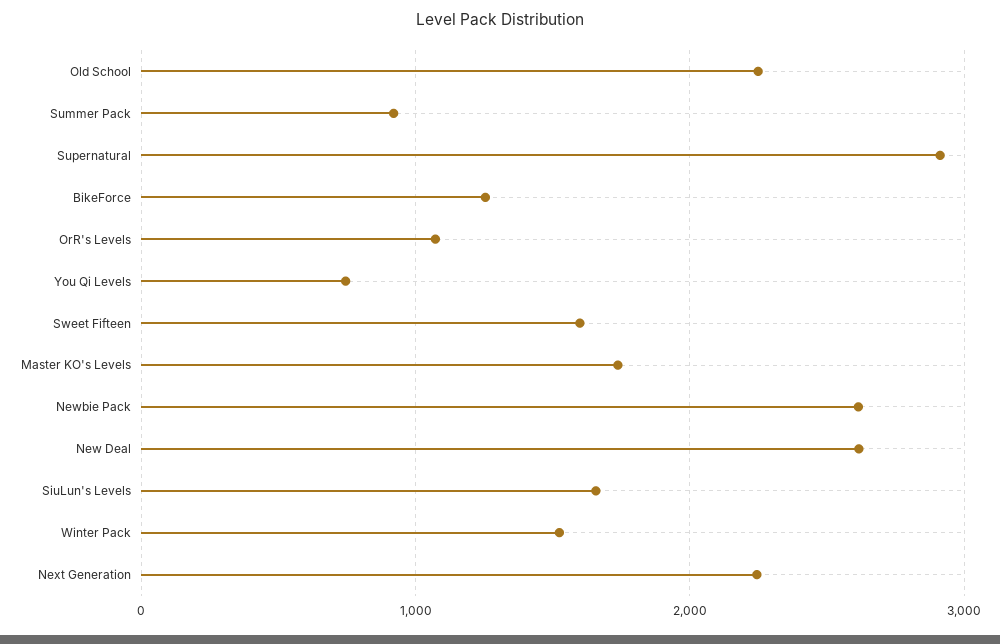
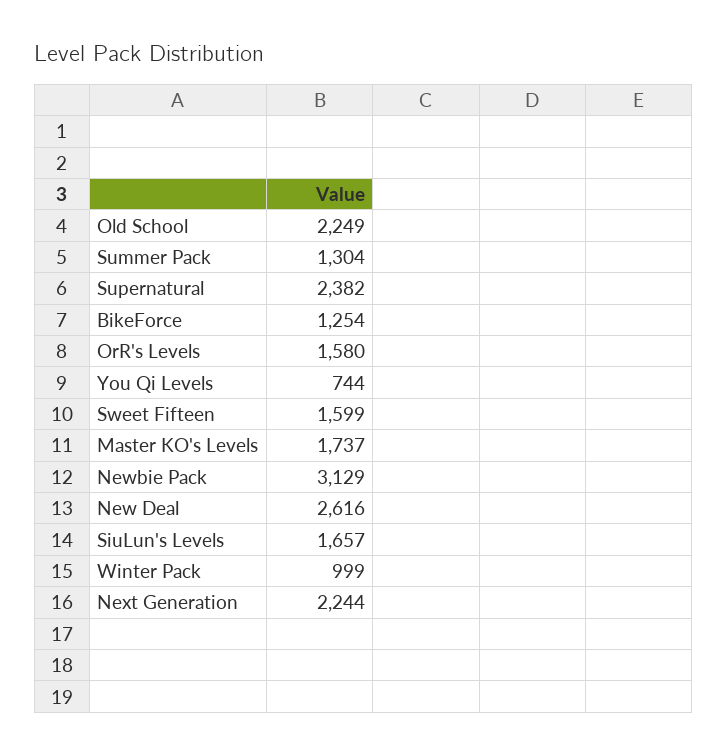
  {
    "Old School": 2249,
-   "Summer Pack": 900,
+   "Summer Pack": 1304,
-   "Supernatural": 2900,
+   "Supernatural": 2382,
    "BikeForce": 1254,
-   "OrR's Levels": 1100,
+   "OrR's Levels": 1580,
    "You Qi Levels": 744,
    "Sweet Fifteen": 1599,
    "Master KO's Levels": 1737,
-   "Newbie Pack": 2600,
+   "Newbie Pack": 3129,
    "New Deal": 2616,
    "SiuLun's Levels": 1657,
-   "Winter Pack": 1500,
+   "Winter Pack": 999,
    "Next Generation": 2244
  }

